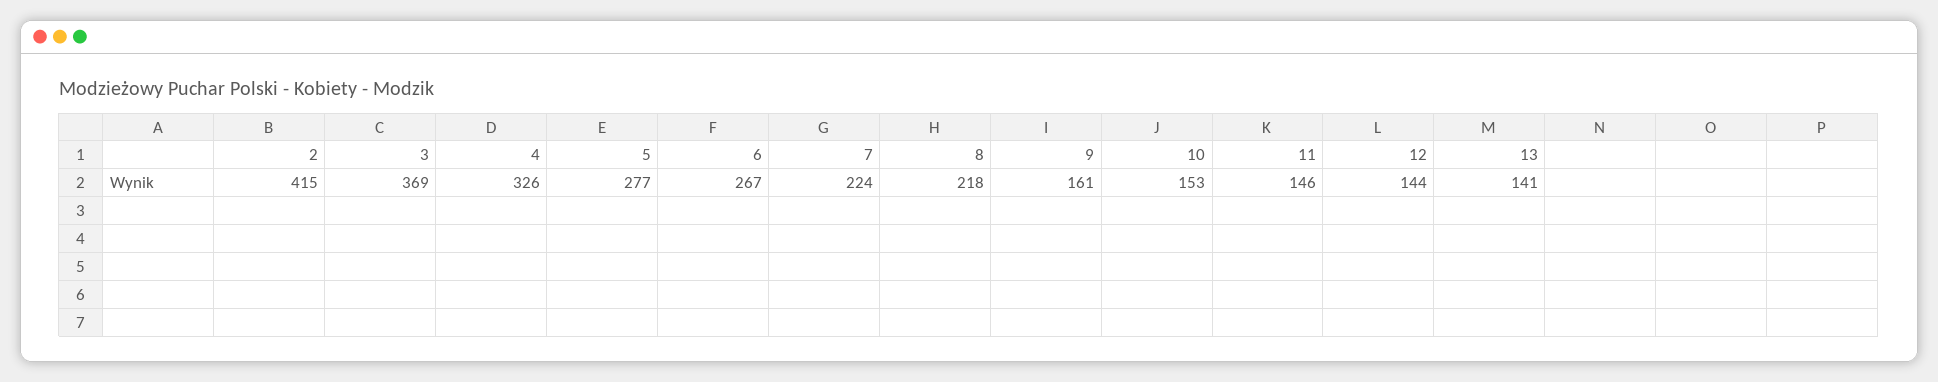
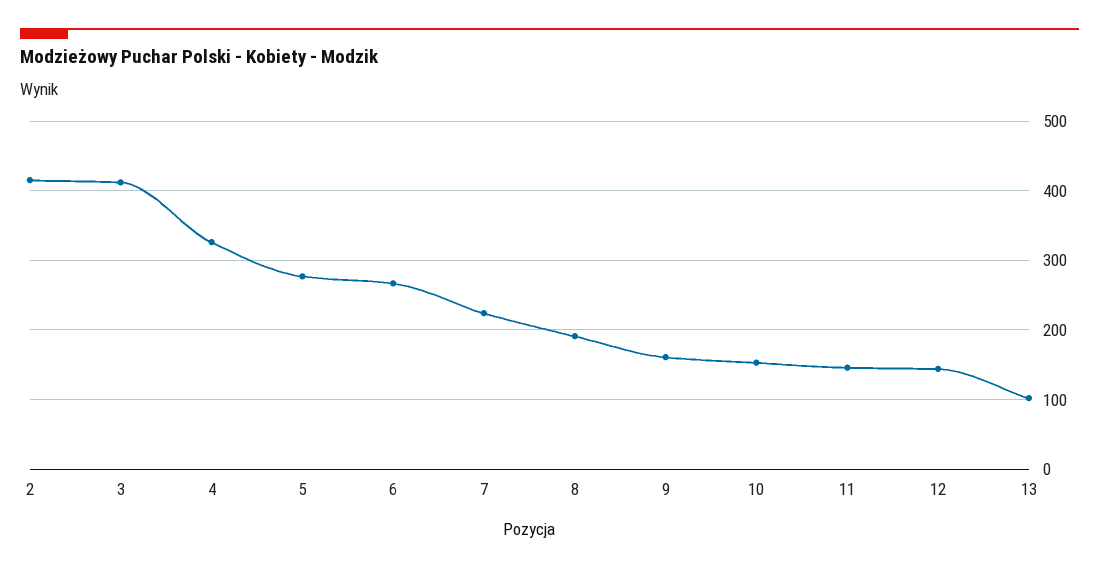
  {
    "2": 415,
-   "3": 369,
+   "3": 410,
    "4": 326,
    "5": 277,
    "6": 267,
    "7": 224,
-   "8": 218,
+   "8": 190,
    "9": 161,
    "10": 153,
    "11": 146,
    "12": 144,
-   "13": 141
+   "13": 100
  }

